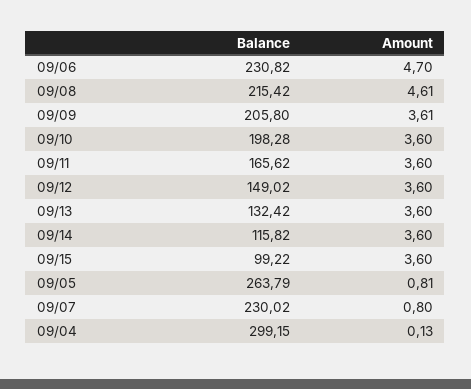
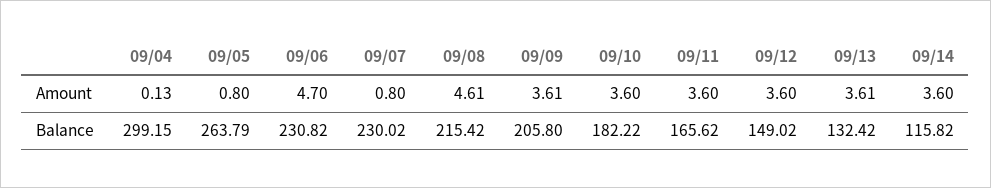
  {
    "Balance": {
      "09/06": 230.82,
      "09/08": 215.42,
      "09/09": 205.8,
-     "09/10": 198.28,
+     "09/10": 182.22,
      "09/11": 165.62,
      "09/12": 149.02,
      "09/13": 132.42,
      "09/14": 115.82,
-     "09/15": 99.22,
      "09/05": 263.79,
      "09/07": 230.02,
      "09/04": 299.15
    },
    "Amount": {
      "09/06": 4.7,
      "09/08": 4.61,
      "09/09": 3.61,
      "09/10": 3.6,
      "09/11": 3.6,
      "09/12": 3.6,
-     "09/13": 3.6,
+     "09/13": 3.61,
      "09/14": 3.6,
-     "09/15": 3.6,
-     "09/05": 0.81,
+     "09/05": 0.8,
      "09/07": 0.8,
      "09/04": 0.13
    }
  }

